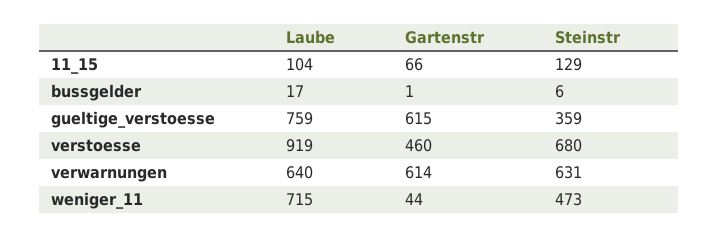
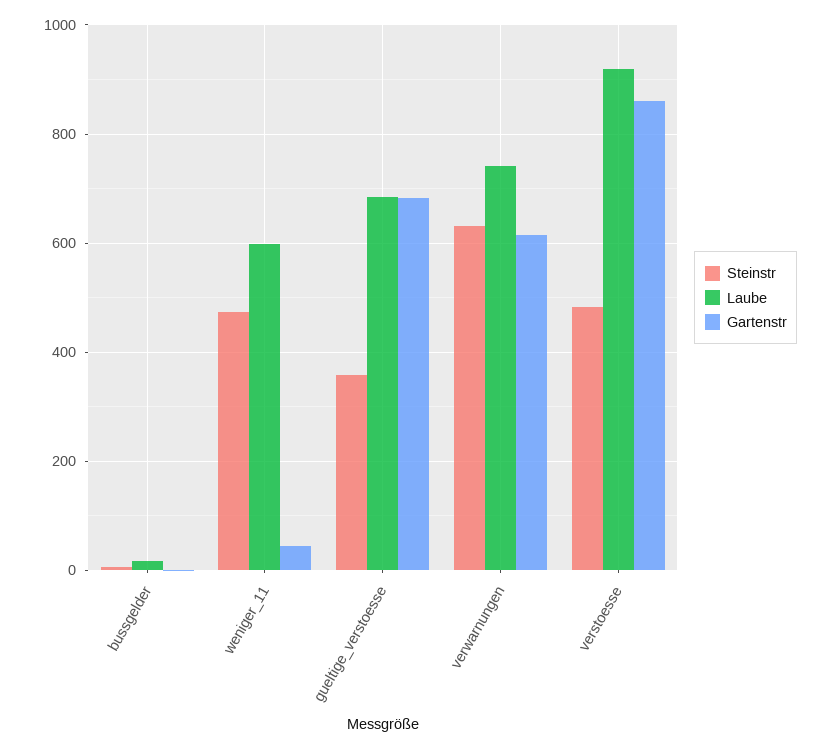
  {
    "Laube": {
-     "11_15": 104,
      "bussgelder": 17,
-     "gueltige_verstoesse": 759,
+     "gueltige_verstoesse": 680,
      "verstoesse": 919,
-     "verwarnungen": 640,
+     "verwarnungen": 740,
-     "weniger_11": 715
+     "weniger_11": 600
    },
    "Gartenstr": {
-     "11_15": 66,
      "bussgelder": 1,
-     "gueltige_verstoesse": 615,
+     "gueltige_verstoesse": 680,
-     "verstoesse": 460,
+     "verstoesse": 860,
      "verwarnungen": 614,
      "weniger_11": 44
    },
    "Steinstr": {
-     "11_15": 129,
      "bussgelder": 6,
      "gueltige_verstoesse": 359,
-     "verstoesse": 680,
+     "verstoesse": 480,
      "verwarnungen": 631,
      "weniger_11": 473
    }
  }

